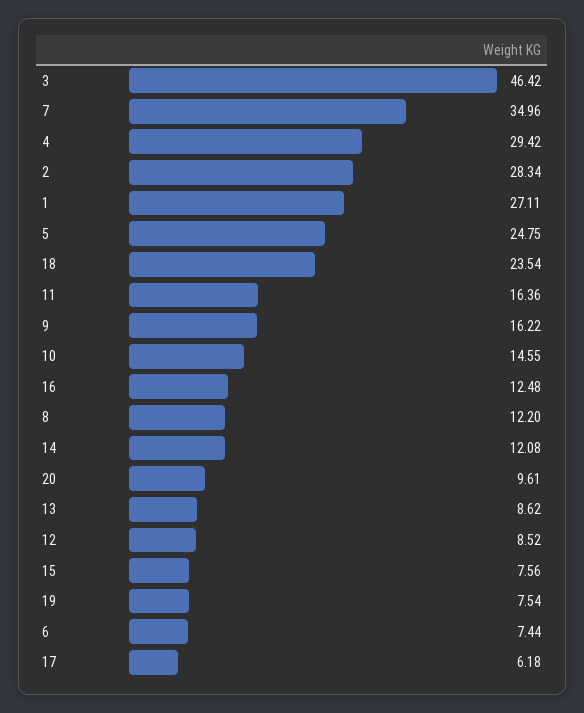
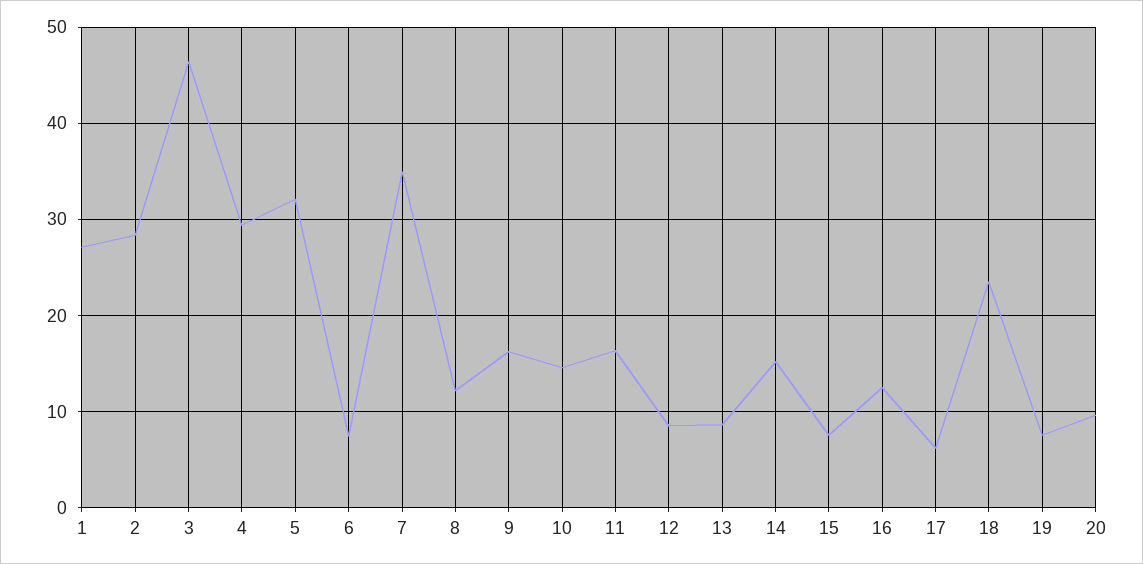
  {
    "3": 46.42,
    "7": 34.96,
    "4": 29.42,
    "2": 28.34,
    "1": 27.11,
-   "5": 24.75,
+   "5": 32,
    "18": 23.54,
    "11": 16.36,
    "9": 16.22,
    "10": 14.55,
    "16": 12.48,
    "8": 12.2,
-   "14": 12.08,
+   "14": 15,
    "20": 9.61,
    "13": 8.62,
    "12": 8.52,
    "15": 7.56,
    "19": 7.54,
    "6": 7.44,
    "17": 6.18
  }

